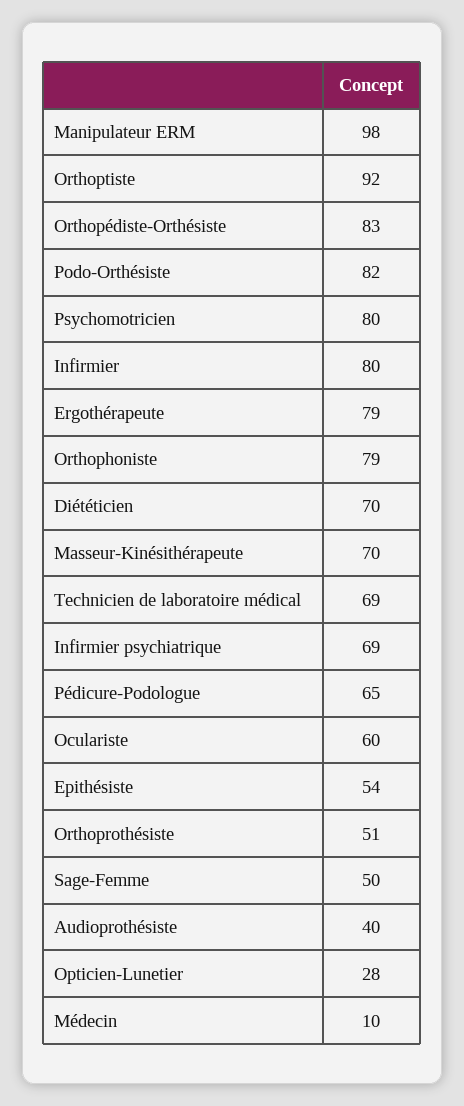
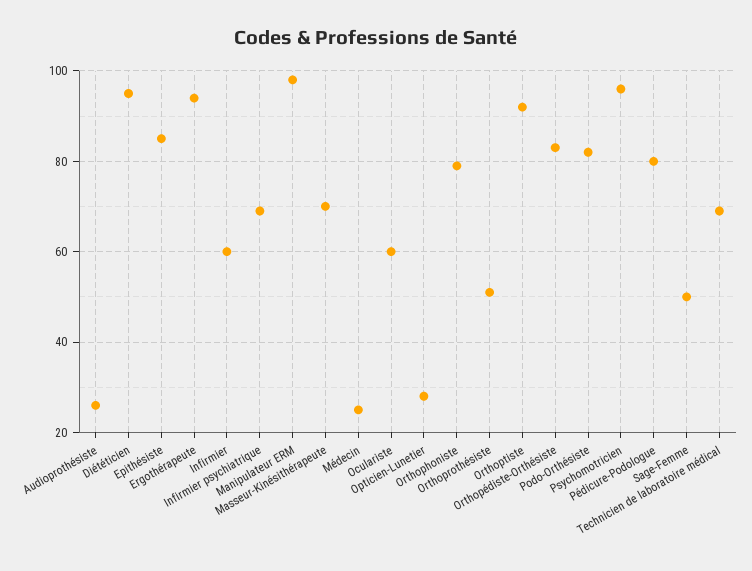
  {
    "Manipulateur ERM": 98,
    "Orthoptiste": 92,
    "Orthopédiste-Orthésiste": 83,
    "Podo-Orthésiste": 82,
-   "Psychomotricien": 80,
+   "Psychomotricien": 95,
-   "Infirmier": 80,
+   "Infirmier": 60,
-   "Ergothérapeute": 79,
+   "Ergothérapeute": 95,
    "Orthophoniste": 79,
-   "Diététicien": 70,
+   "Diététicien": 95,
    "Masseur-Kinésithérapeute": 70,
    "Technicien de laboratoire médical": 69,
    "Infirmier psychiatrique": 69,
-   "Pédicure-Podologue": 65,
+   "Pédicure-Podologue": 80,
    "Oculariste": 60,
-   "Epithésiste": 54,
+   "Epithésiste": 85,
    "Orthoprothésiste": 51,
    "Sage-Femme": 50,
-   "Audioprothésiste": 40,
+   "Audioprothésiste": 25,
    "Opticien-Lunetier": 28,
-   "Médecin": 10
+   "Médecin": 25
  }

